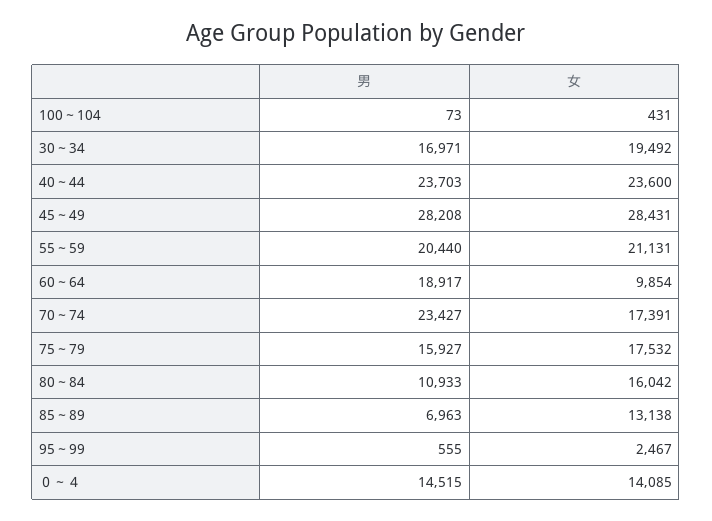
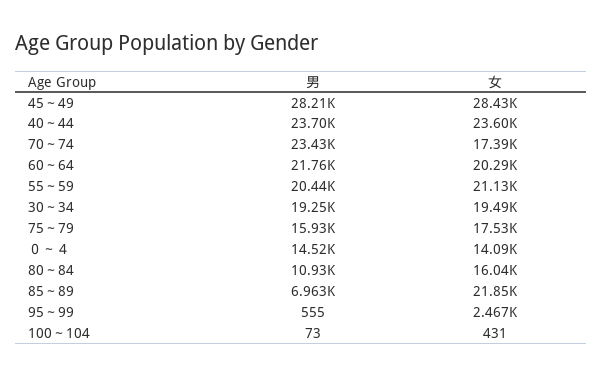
  {
    "男": {
      "100～104": 73,
-     "30～34": 16971,
+     "30～34": 19250,
      "40～44": 23703,
      "45～49": 28208,
      "55～59": 20440,
-     "60～64": 18917,
+     "60～64": 21760,
      "70～74": 23427,
      "75～79": 15927,
      "80～84": 10933,
      "85～89": 6963,
      "95～99": 555,
      "０～４": 14515
    },
    "女": {
      "100～104": 431,
      "30～34": 19492,
      "40～44": 23600,
      "45～49": 28431,
      "55～59": 21131,
-     "60～64": 9854,
+     "60～64": 20290,
      "70～74": 17391,
      "75～79": 17532,
      "80～84": 16042,
-     "85～89": 13138,
+     "85～89": 21850,
      "95～99": 2467,
      "０～４": 14085
    }
  }

